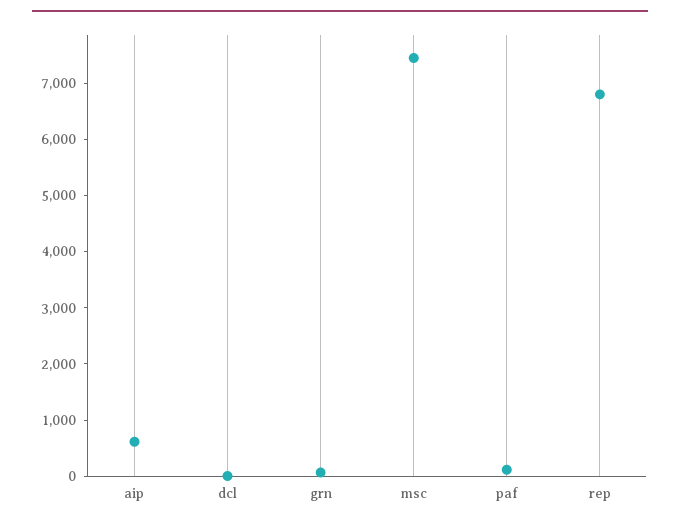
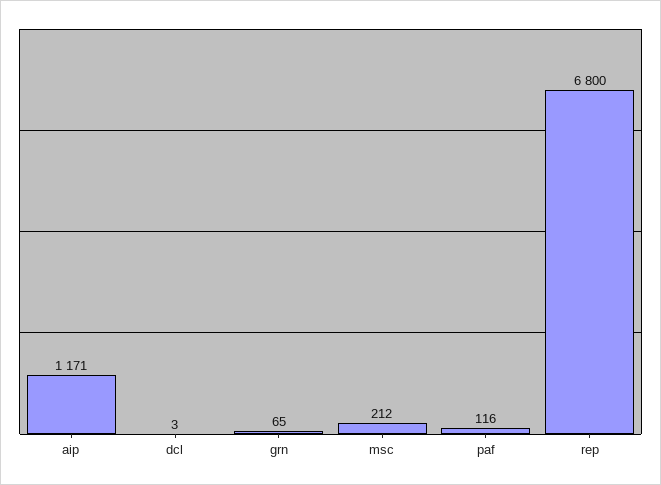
  {
-   "aip": 600,
+   "aip": 1171,
    "dcl": 3,
    "grn": 65,
-   "msc": 7400,
+   "msc": 212,
    "paf": 116,
    "rep": 6800
  }

